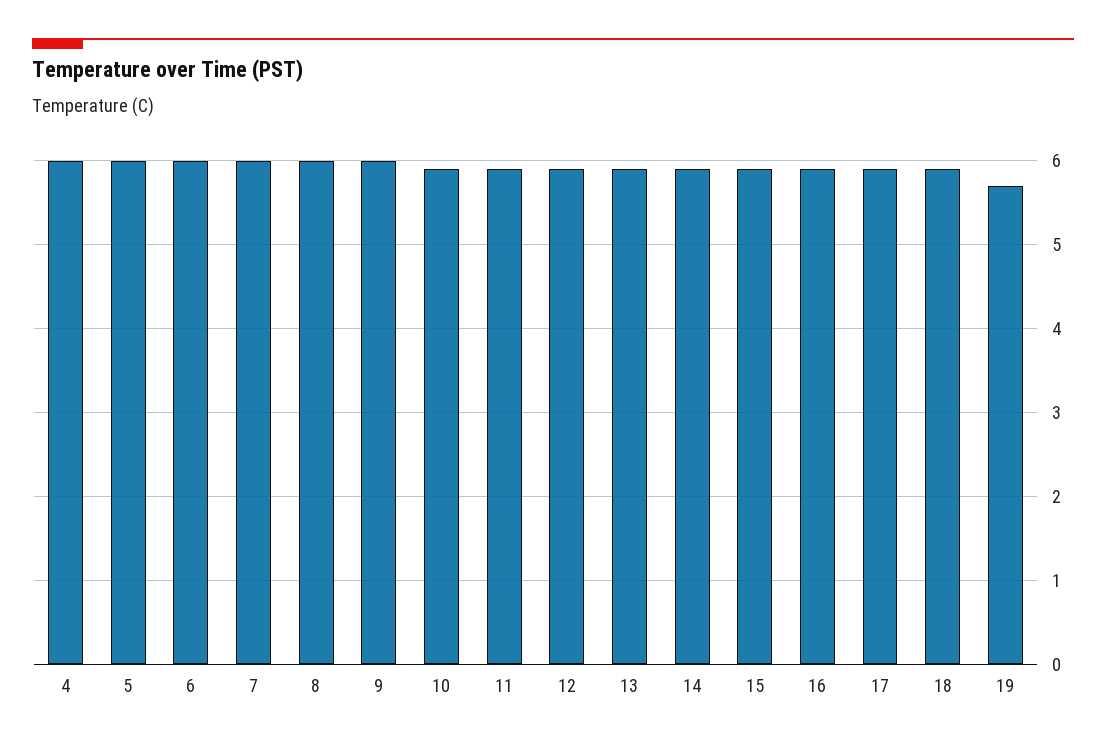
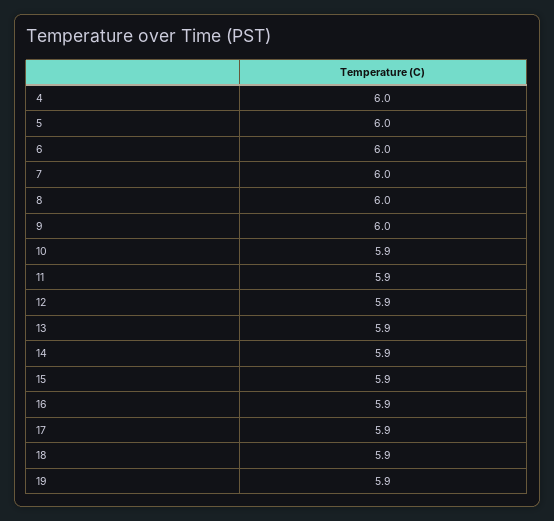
  {
    "4": 6,
    "5": 6,
    "6": 6,
    "7": 6,
    "8": 6,
    "9": 6,
    "10": 5.9,
    "11": 5.9,
    "12": 5.9,
    "13": 5.9,
    "14": 5.9,
    "15": 5.9,
    "16": 5.9,
    "17": 5.9,
    "18": 5.9,
-   "19": 5.7
+   "19": 5.9
  }

